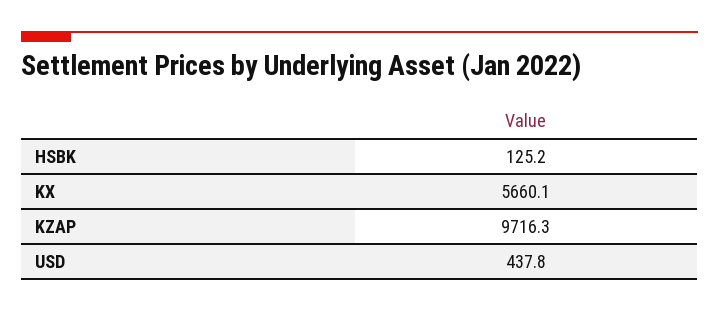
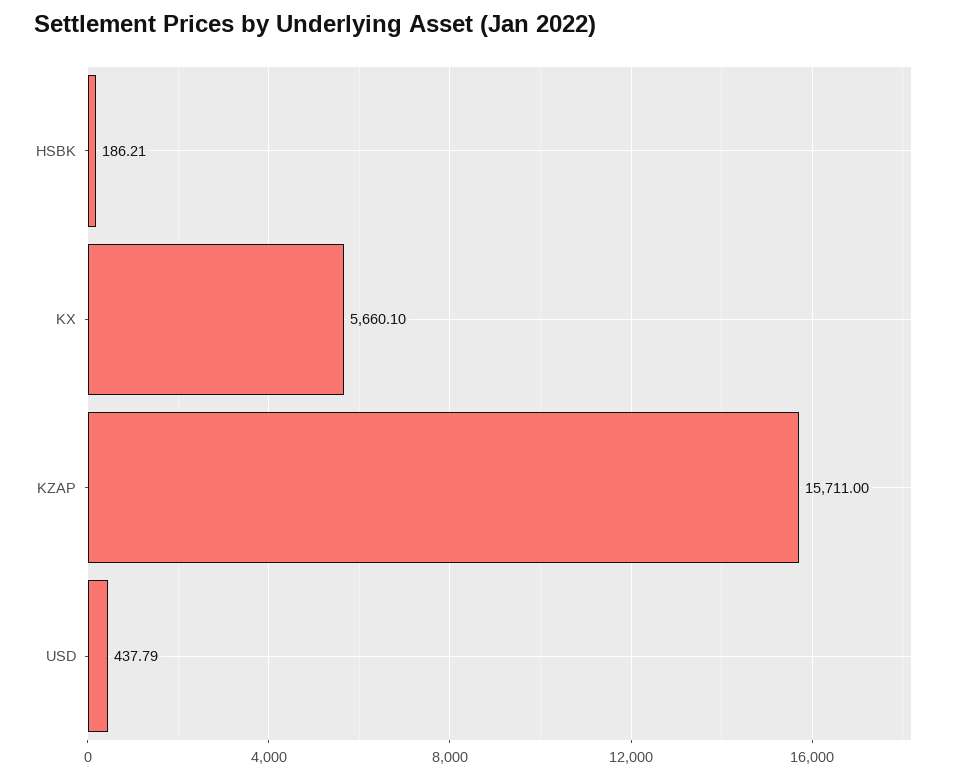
  {
-   "HSBK": 125.2,
+   "HSBK": 186.21,
    "KX": 5660.1,
-   "KZAP": 9716.3,
+   "KZAP": 15711,
    "USD": 437.79
  }

